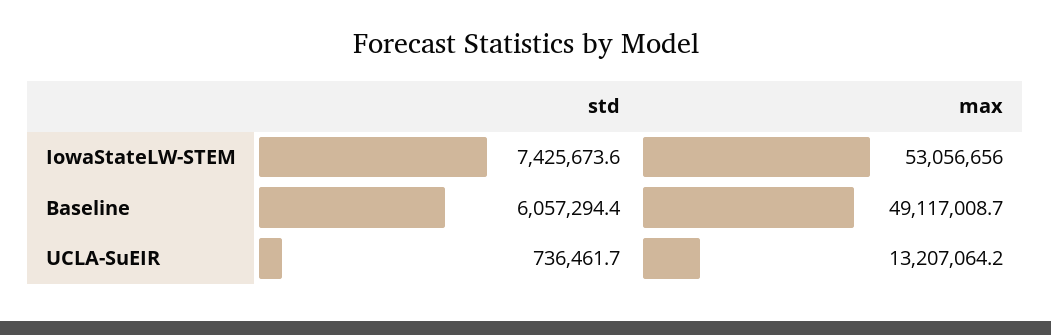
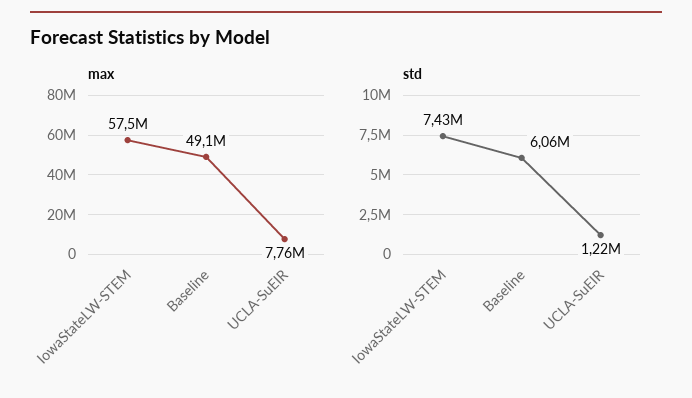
  {
    "std": {
      "IowaStateLW-STEM": 7425673.6,
      "Baseline": 6057294.4,
-     "UCLA-SuEIR": 736461.7
+     "UCLA-SuEIR": 1220000
    },
    "max": {
-     "IowaStateLW-STEM": 53056656,
+     "IowaStateLW-STEM": 57500000,
      "Baseline": 49117008.7,
-     "UCLA-SuEIR": 13207064.2
+     "UCLA-SuEIR": 7760000
    }
  }

